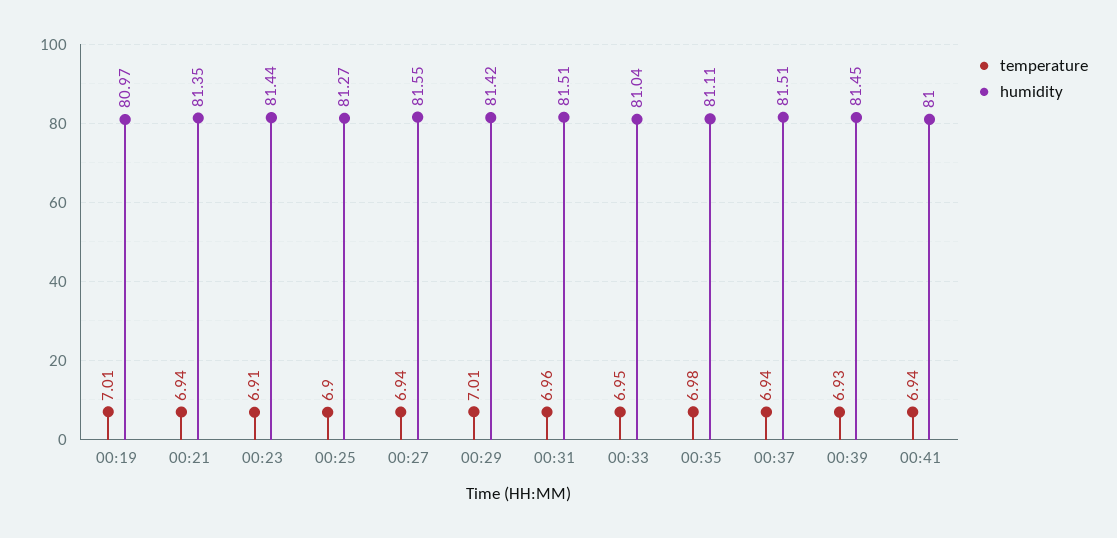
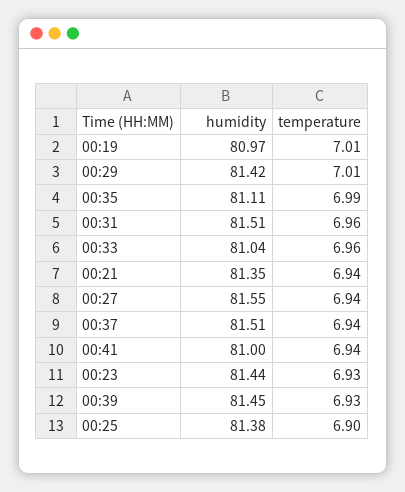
  {
    "temperature": {
      "00:19": 7.01,
      "00:21": 6.94,
-     "00:23": 6.91,
+     "00:23": 6.93,
      "00:25": 6.9,
      "00:27": 6.94,
      "00:29": 7.01,
      "00:31": 6.96,
-     "00:33": 6.95,
+     "00:33": 6.96,
-     "00:35": 6.98,
+     "00:35": 6.99,
      "00:37": 6.94,
      "00:39": 6.93,
      "00:41": 6.94
    },
    "humidity": {
      "00:19": 80.97,
      "00:21": 81.35,
      "00:23": 81.44,
-     "00:25": 81.27,
+     "00:25": 81.38,
      "00:27": 81.55,
      "00:29": 81.42,
      "00:31": 81.51,
      "00:33": 81.04,
      "00:35": 81.11,
      "00:37": 81.51,
      "00:39": 81.45,
      "00:41": 81
    }
  }

